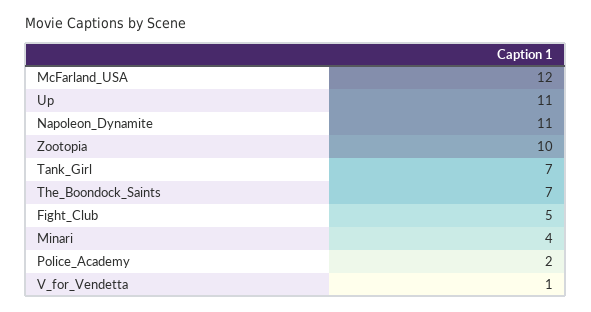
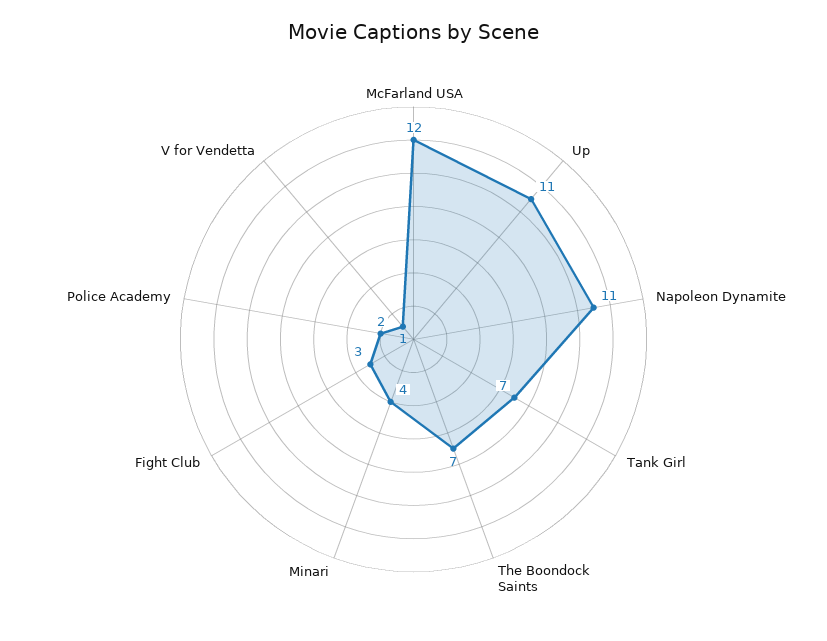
  {
    "McFarland_USA": 12,
    "Up": 11,
    "Napoleon_Dynamite": 11,
-   "Zootopia": 10,
    "Tank_Girl": 7,
    "The_Boondock_Saints": 7,
-   "Fight_Club": 5,
+   "Fight_Club": 3,
    "Minari": 4,
    "Police_Academy": 2,
    "V_for_Vendetta": 1
  }

